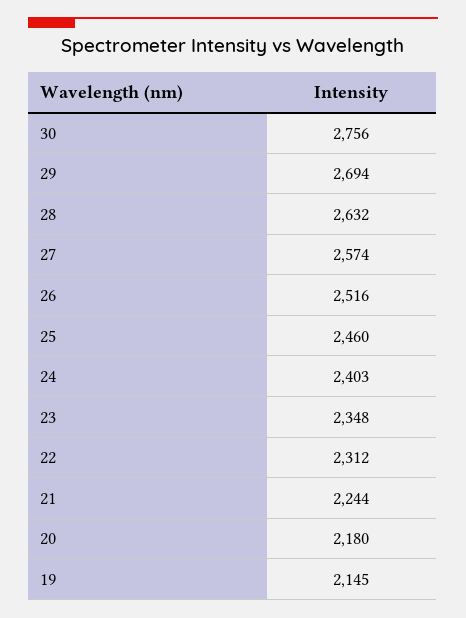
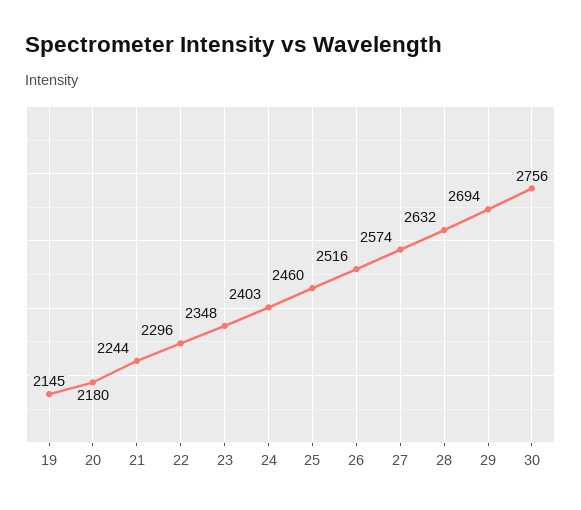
  {
    "30": 2756,
    "29": 2694,
    "28": 2632,
    "27": 2574,
    "26": 2516,
    "25": 2460,
    "24": 2403,
    "23": 2348,
-   "22": 2312,
+   "22": 2296,
    "21": 2244,
    "20": 2180,
    "19": 2145
  }

